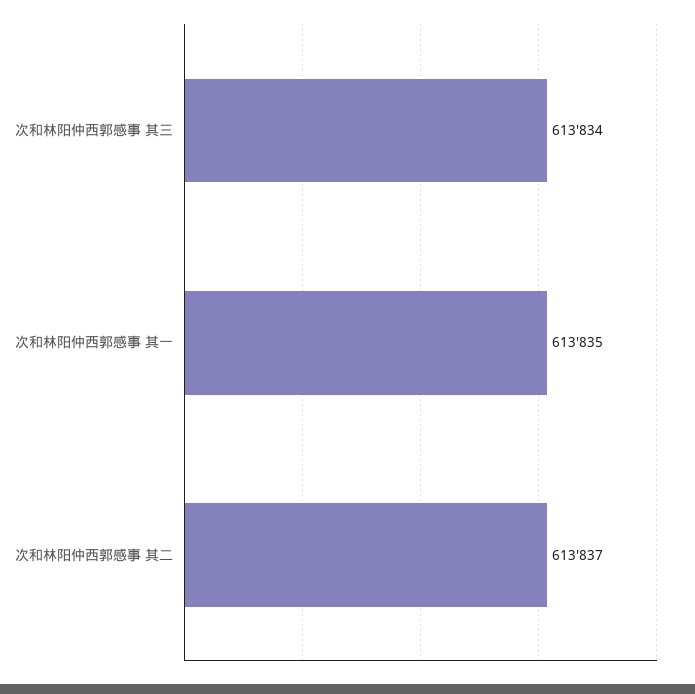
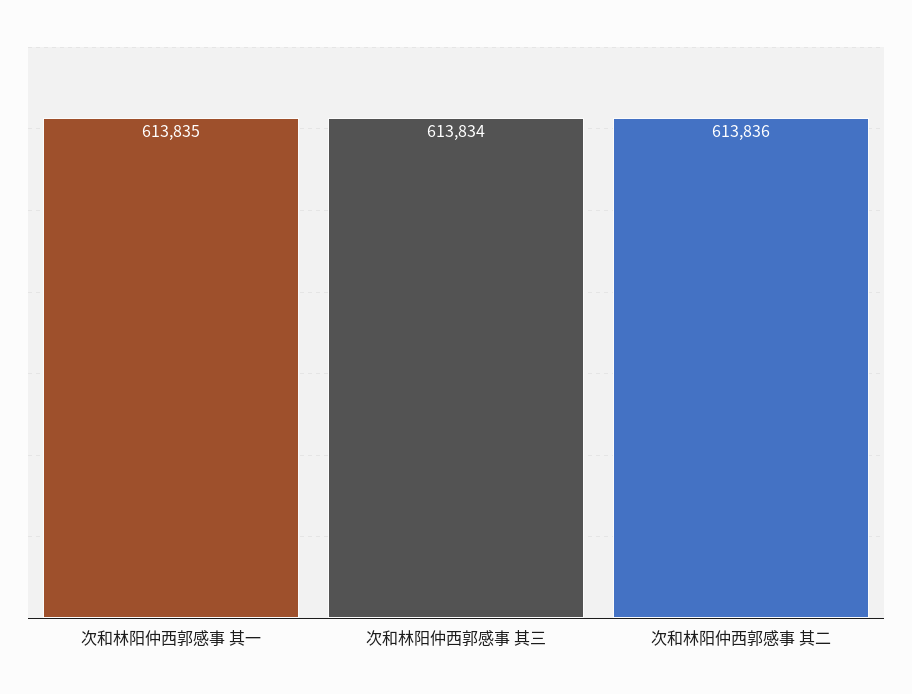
  {
    "次和林阳仲西郭感事 其三": 613834,
    "次和林阳仲西郭感事 其一": 613835,
-   "次和林阳仲西郭感事 其二": 613837
+   "次和林阳仲西郭感事 其二": 613836
  }

